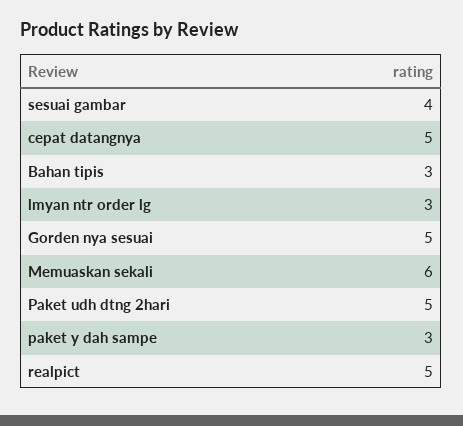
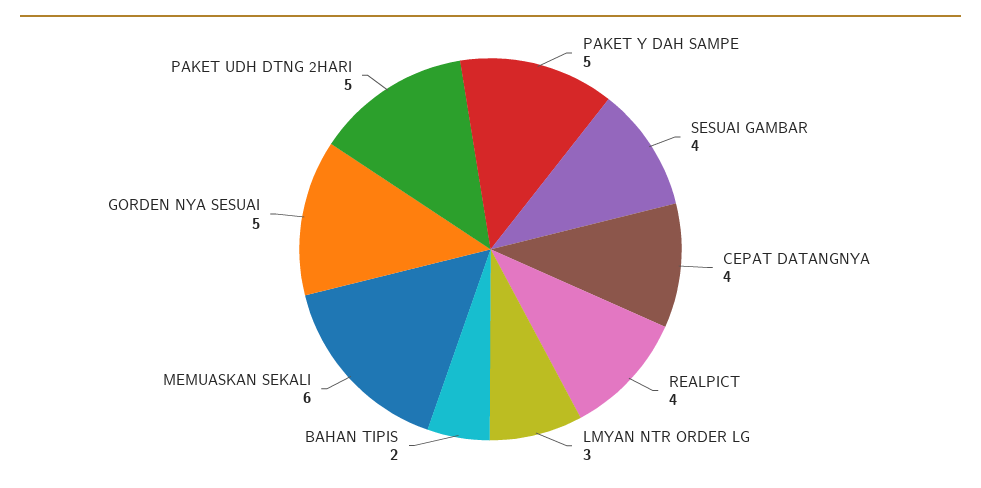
  {
    "sesuai gambar": 4,
-   "cepat datangnya": 5,
+   "cepat datangnya": 4,
-   "Bahan tipis": 3,
+   "Bahan tipis": 2,
    "lmyan ntr order lg": 3,
    "Gorden nya sesuai": 5,
    "Memuaskan sekali": 6,
    "Paket udh dtng 2hari": 5,
-   "paket y dah sampe": 3,
+   "paket y dah sampe": 5,
-   "realpict": 5
+   "realpict": 4
  }

